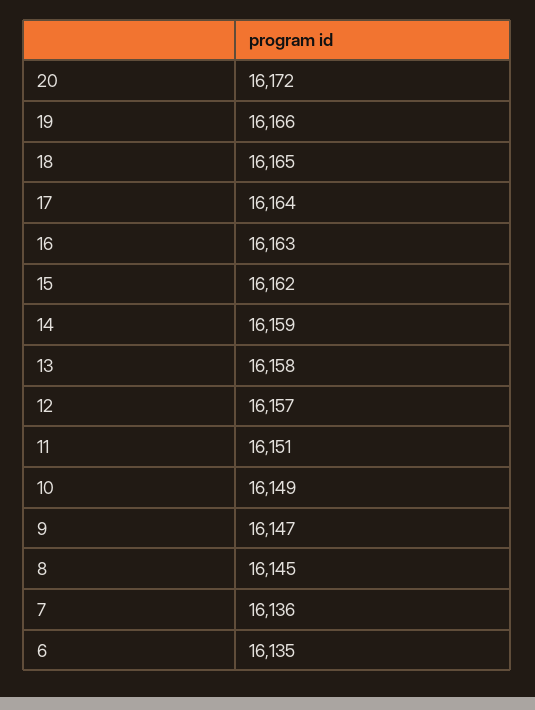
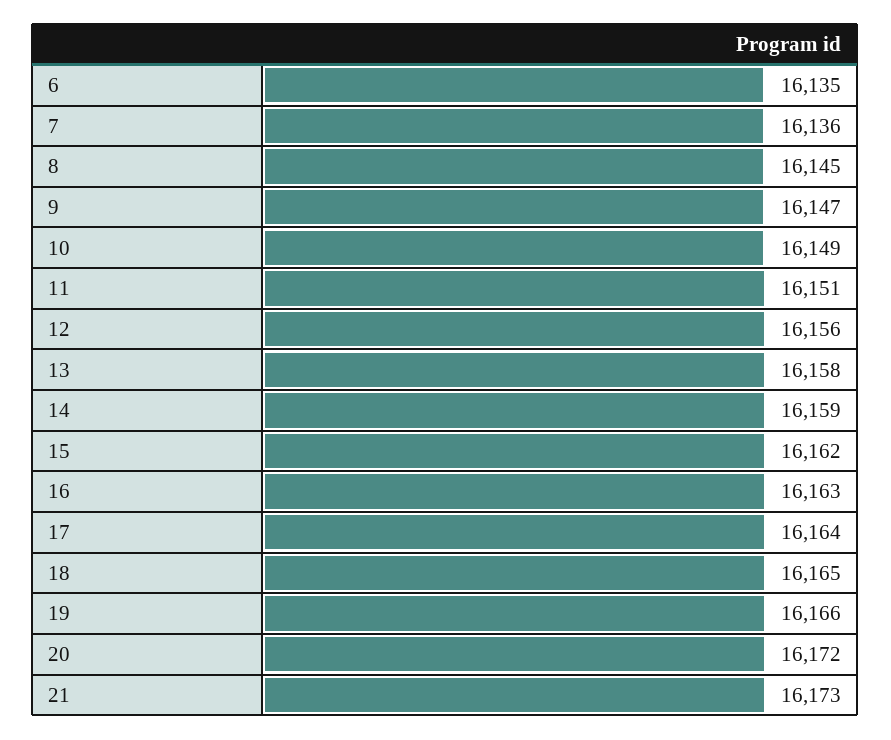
  {
    "20": 16172,
    "19": 16166,
    "18": 16165,
    "17": 16164,
    "16": 16163,
    "15": 16162,
    "14": 16159,
    "13": 16158,
-   "12": 16157,
+   "12": 16156,
    "11": 16151,
    "10": 16149,
    "9": 16147,
    "8": 16145,
    "7": 16136,
-   "6": 16135
+   "6": 16135,
+   "21": 16173
  }

